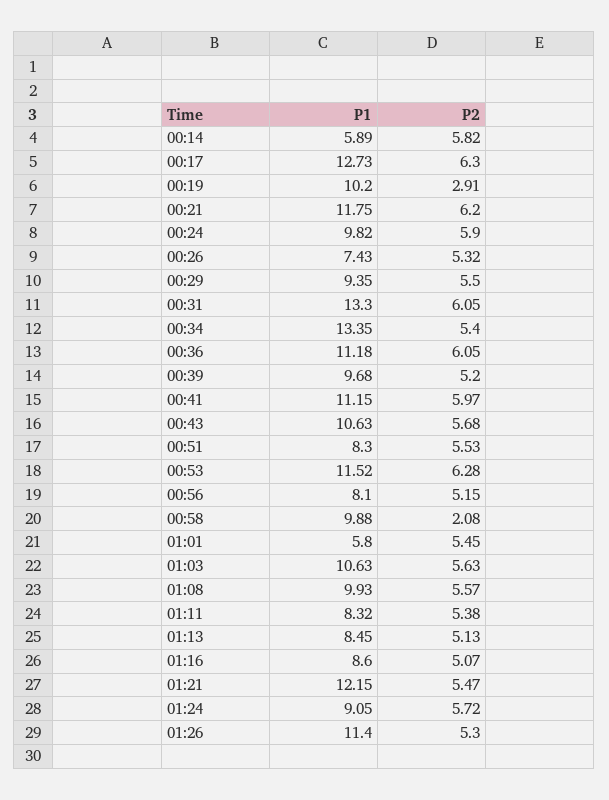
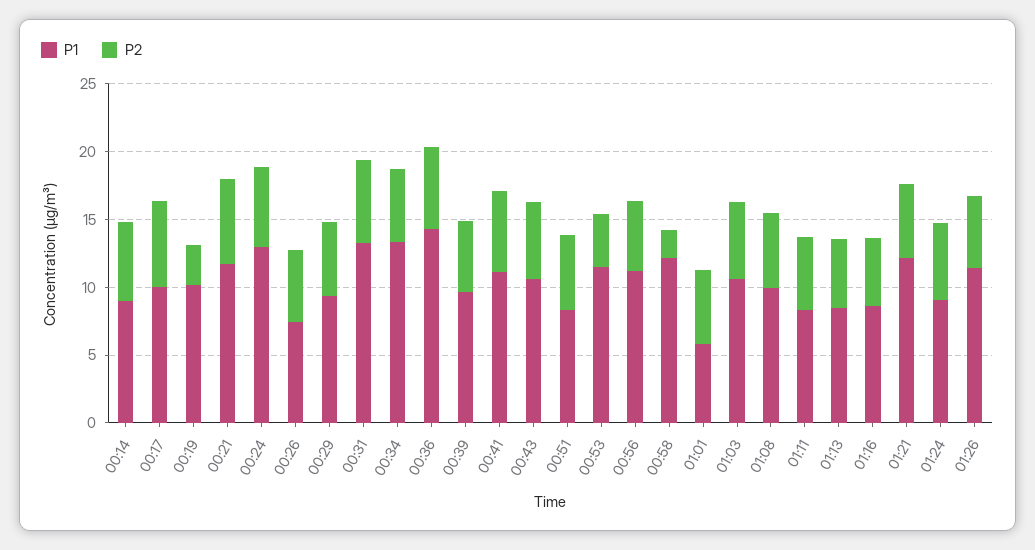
  {
    "P1": {
-     "00:14": 5.89,
+     "00:14": 9,
-     "00:17": 12.73,
+     "00:17": 10,
      "00:19": 10.2,
      "00:21": 11.75,
-     "00:24": 9.82,
+     "00:24": 13,
      "00:26": 7.43,
      "00:29": 9.35,
      "00:31": 13.3,
      "00:34": 13.35,
-     "00:36": 11.18,
+     "00:36": 14,
      "00:39": 9.68,
      "00:41": 11.15,
      "00:43": 10.63,
      "00:51": 8.3,
      "00:53": 11.52,
-     "00:56": 8.1,
+     "00:56": 11,
-     "00:58": 9.88,
+     "00:58": 12,
      "01:01": 5.8,
      "01:03": 10.63,
      "01:08": 9.93,
      "01:11": 8.32,
      "01:13": 8.45,
      "01:16": 8.6,
      "01:21": 12.15,
      "01:24": 9.05,
      "01:26": 11.4
    },
    "P2": {
      "00:14": 5.82,
      "00:17": 6.3,
      "00:19": 2.91,
      "00:21": 6.2,
      "00:24": 5.9,
      "00:26": 5.32,
      "00:29": 5.5,
      "00:31": 6.05,
      "00:34": 5.4,
      "00:36": 6.05,
      "00:39": 5.2,
      "00:41": 5.97,
      "00:43": 5.68,
      "00:51": 5.53,
-     "00:53": 6.28,
+     "00:53": 4,
      "00:56": 5.15,
      "00:58": 2.08,
      "01:01": 5.45,
      "01:03": 5.63,
      "01:08": 5.57,
      "01:11": 5.38,
      "01:13": 5.13,
      "01:16": 5.07,
      "01:21": 5.47,
      "01:24": 5.72,
      "01:26": 5.3
    }
  }

